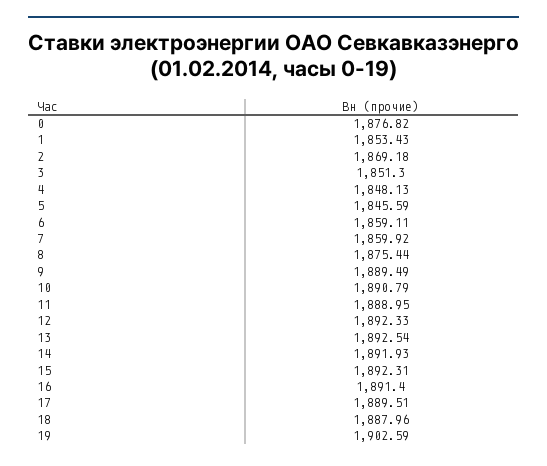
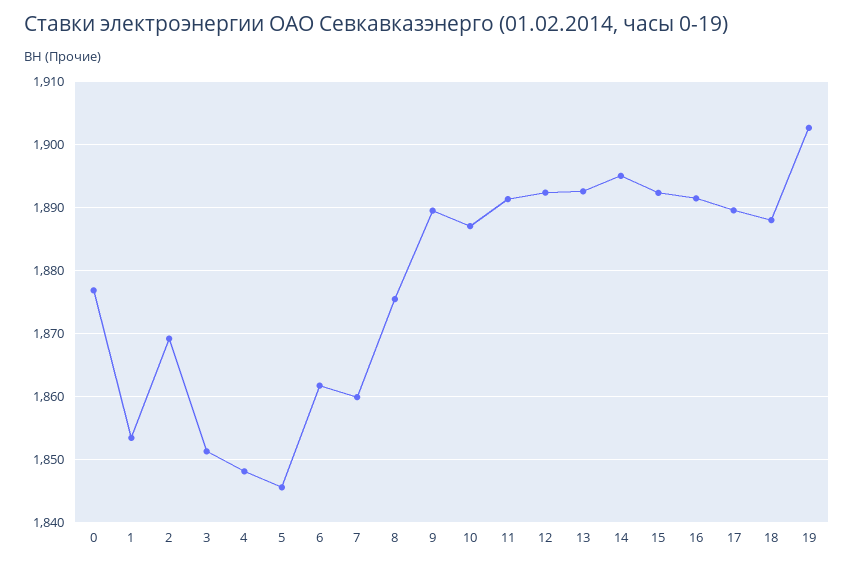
  {
    "0": 1876.82,
    "1": 1853.43,
    "2": 1869.18,
    "3": 1851.3,
    "4": 1848.13,
    "5": 1845.59,
-   "6": 1859.11,
+   "6": 1862,
    "7": 1859.92,
    "8": 1875.44,
    "9": 1889.49,
-   "10": 1890.79,
+   "10": 1887,
-   "11": 1888.95,
+   "11": 1891,
    "12": 1892.33,
    "13": 1892.54,
-   "14": 1891.93,
+   "14": 1895,
    "15": 1892.31,
    "16": 1891.4,
    "17": 1889.51,
    "18": 1887.96,
    "19": 1902.59
  }

